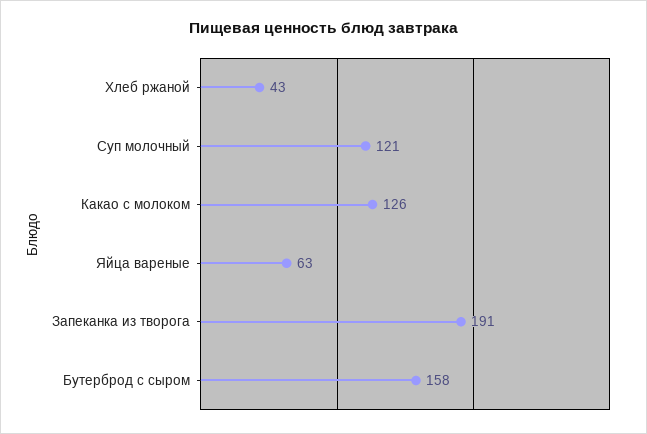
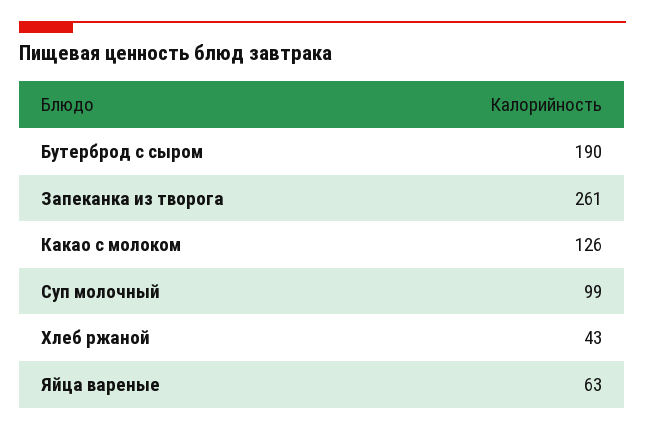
  {
    "Хлеб ржаной": 43,
-   "Суп молочный": 121,
+   "Суп молочный": 99,
    "Какао с молоком": 126,
    "Яйца вареные": 63,
-   "Запеканка из творога": 191,
+   "Запеканка из творога": 261,
-   "Бутерброд с сыром": 158
+   "Бутерброд с сыром": 190
  }

